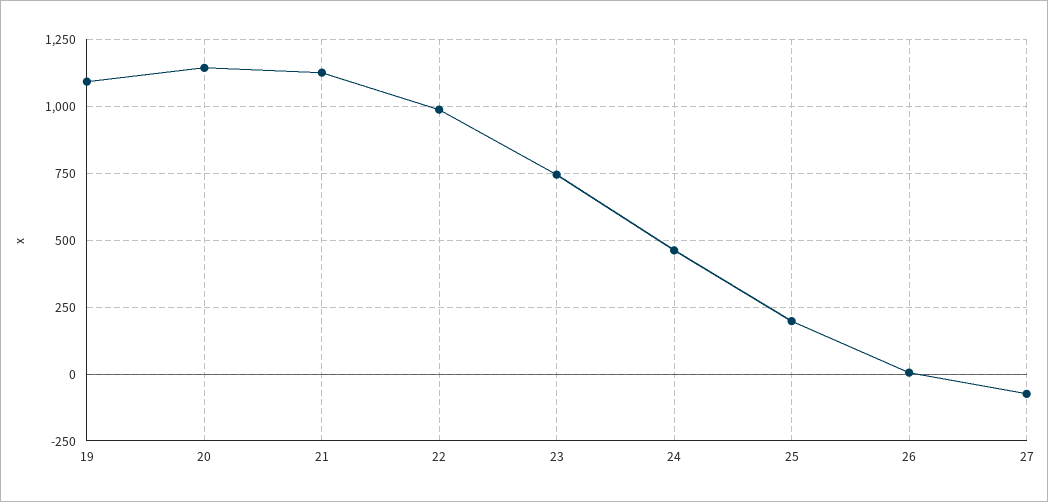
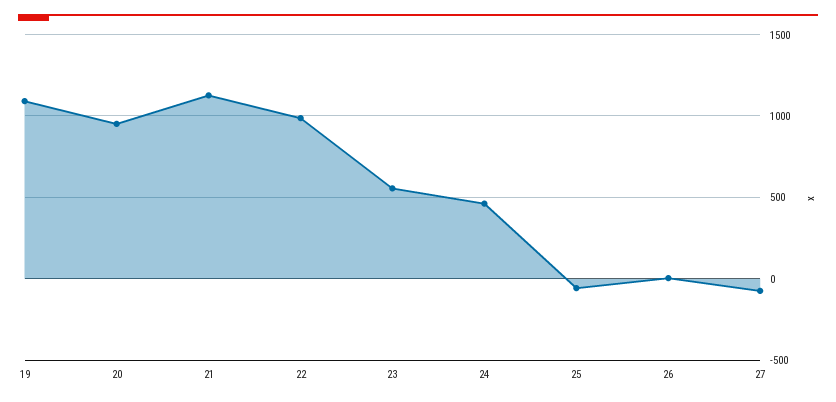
  {
    "19": 1100,
-   "20": 1150,
+   "20": 950,
    "21": 1125,
    "22": 975,
-   "23": 750,
+   "23": 550,
    "24": 450,
-   "25": 200,
+   "25": -50,
    "26": 0,
    "27": -75
  }

